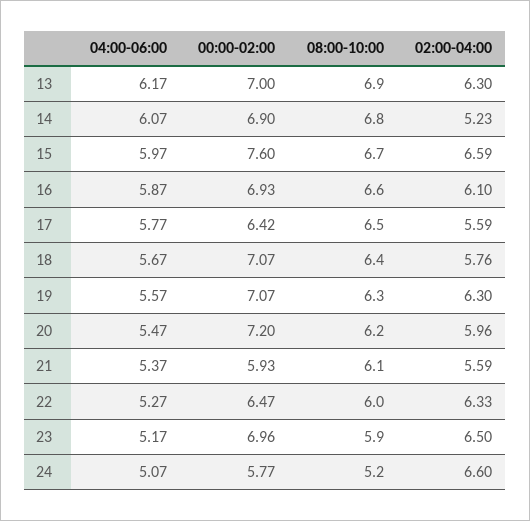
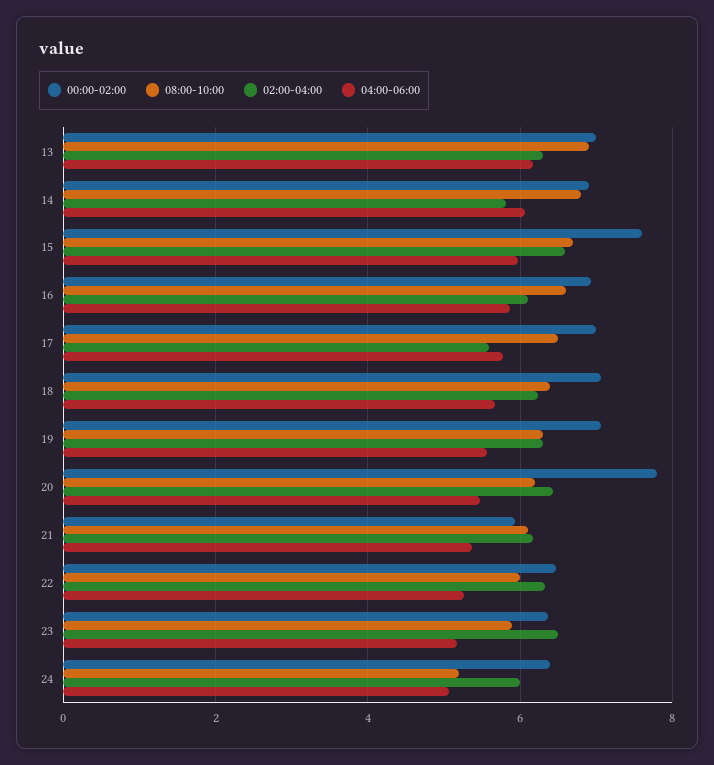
  {
    "04:00-06:00": {
      "13": 6.17,
      "14": 6.07,
      "15": 5.97,
      "16": 5.87,
      "17": 5.77,
      "18": 5.67,
      "19": 5.57,
      "20": 5.47,
      "21": 5.37,
      "22": 5.27,
      "23": 5.17,
      "24": 5.07
    },
    "00:00-02:00": {
      "13": 7,
      "14": 6.9,
      "15": 7.6,
      "16": 6.93,
-     "17": 6.42,
+     "17": 7,
      "18": 7.07,
      "19": 7.07,
-     "20": 7.2,
+     "20": 7.8,
      "21": 5.93,
      "22": 6.47,
-     "23": 6.96,
+     "23": 6.4,
-     "24": 5.77
+     "24": 6.4
    },
    "08:00-10:00": {
      "13": 6.9,
      "14": 6.8,
      "15": 6.7,
      "16": 6.6,
      "17": 6.5,
      "18": 6.4,
      "19": 6.3,
      "20": 6.2,
      "21": 6.1,
      "22": 6,
      "23": 5.9,
      "24": 5.2
    },
    "02:00-04:00": {
      "13": 6.3,
-     "14": 5.23,
+     "14": 5.8,
      "15": 6.59,
      "16": 6.1,
      "17": 5.59,
-     "18": 5.76,
+     "18": 6.2,
      "19": 6.3,
-     "20": 5.96,
+     "20": 6.4,
-     "21": 5.59,
+     "21": 6.2,
      "22": 6.33,
      "23": 6.5,
-     "24": 6.6
+     "24": 6
    }
  }

